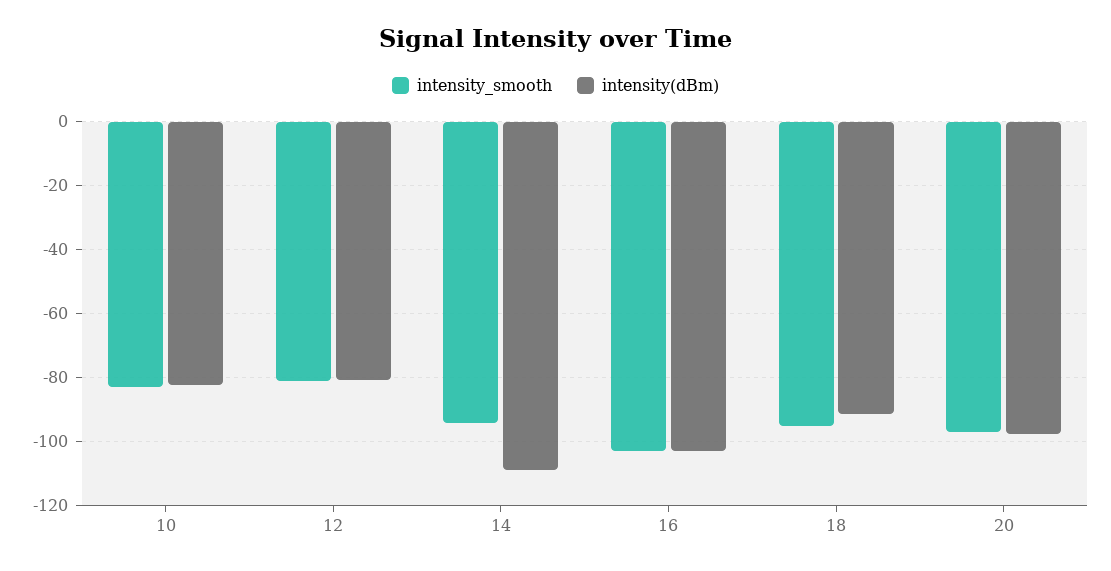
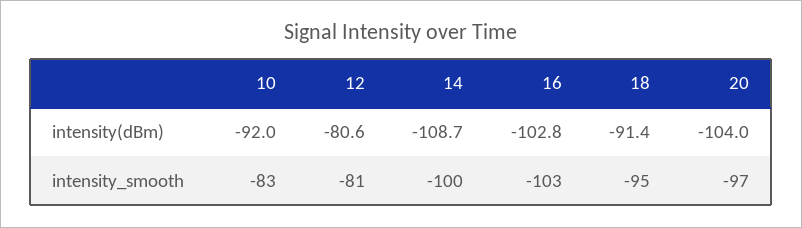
  {
    "intensity_smooth": {
      "10": -83,
      "12": -81,
-     "14": -94,
+     "14": -100,
      "16": -103,
      "18": -95,
      "20": -97
    },
    "intensity(dBm)": {
-     "10": -82,
+     "10": -92,
      "12": -80.6,
      "14": -108.7,
      "16": -102.8,
      "18": -91.4,
-     "20": -98
+     "20": -104
    }
  }

